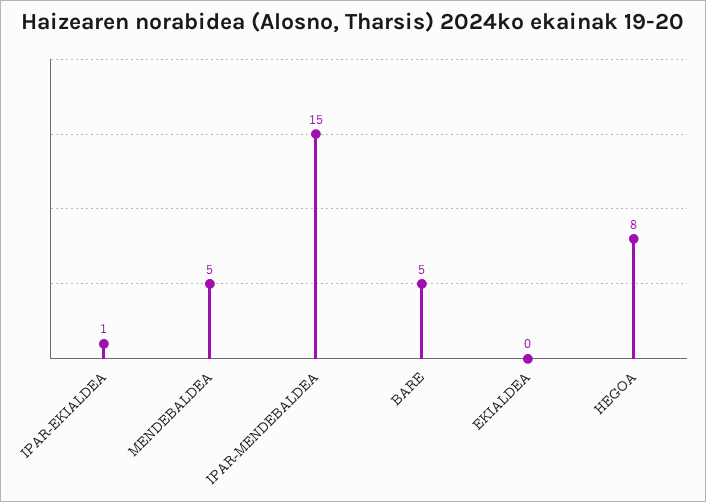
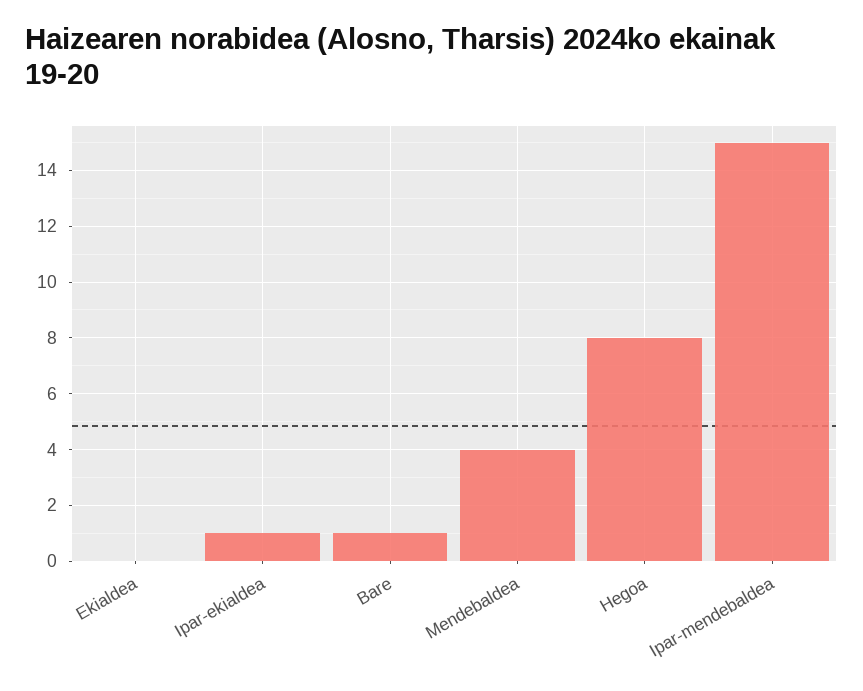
  {
    "IPAR-EKIALDEA": 1,
-   "MENDEBALDEA": 5,
+   "MENDEBALDEA": 4,
    "IPAR-MENDEBALDEA": 15,
-   "BARE": 5,
+   "BARE": 1,
    "EKIALDEA": 0,
    "HEGOA": 8
  }

